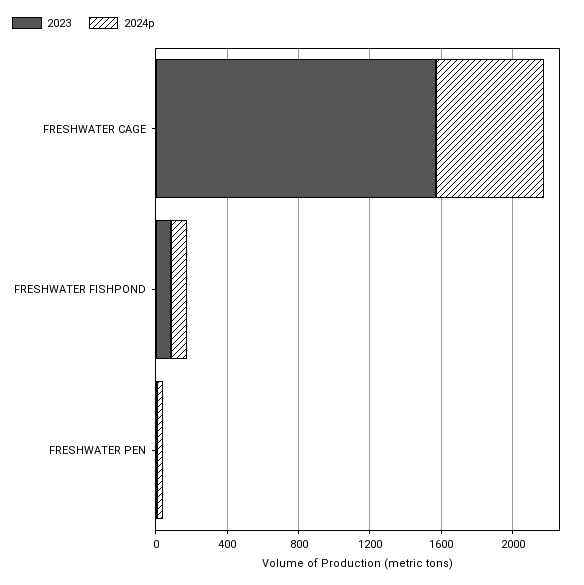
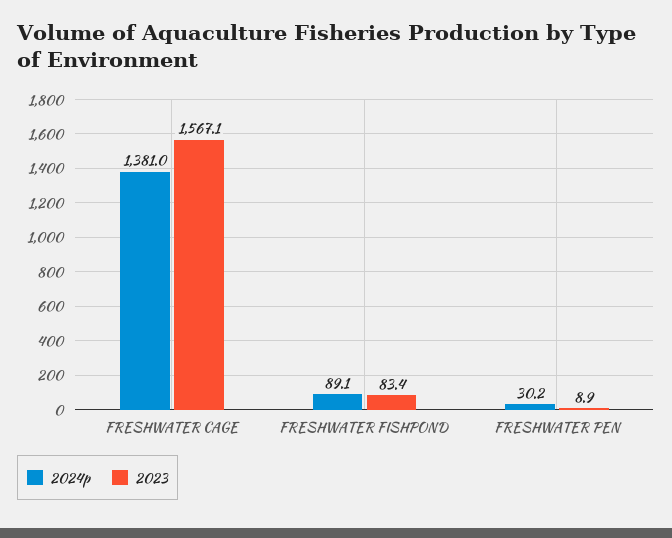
  {
    "2023": {
      "FRESHWATER CAGE": 1567.1,
      "FRESHWATER FISHPOND": 83.4,
      "FRESHWATER PEN": 8.9
    },
    "2024p": {
-     "FRESHWATER CAGE": 600,
+     "FRESHWATER CAGE": 1381,
      "FRESHWATER FISHPOND": 89.1,
      "FRESHWATER PEN": 30.2
    }
  }

